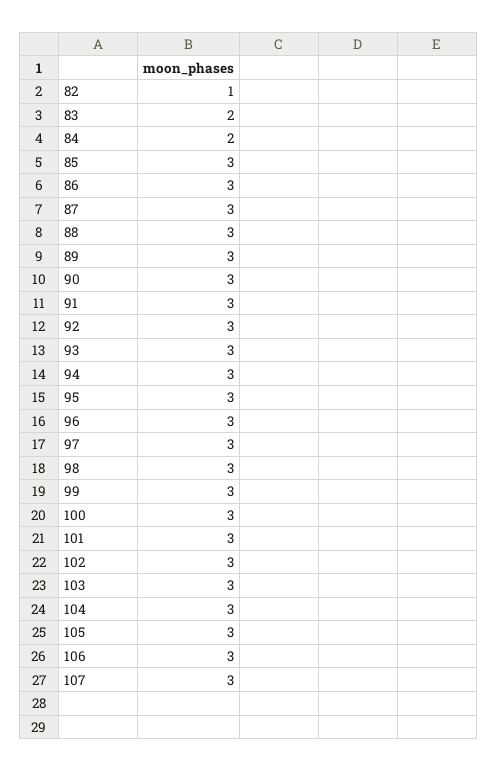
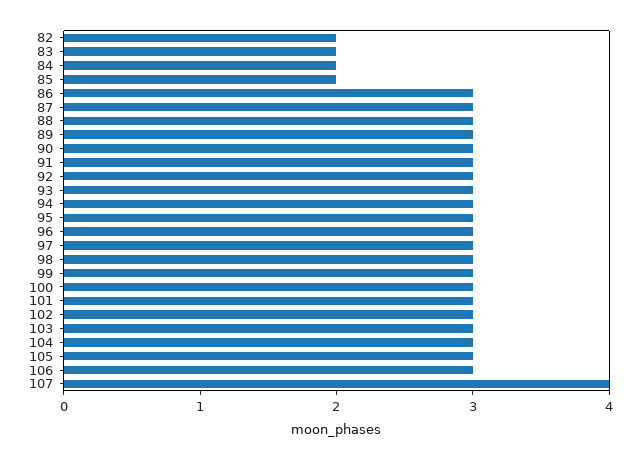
  {
-   "82": 1,
+   "82": 2,
    "83": 2,
    "84": 2,
-   "85": 3,
+   "85": 2,
    "86": 3,
    "87": 3,
    "88": 3,
    "89": 3,
    "90": 3,
    "91": 3,
    "92": 3,
    "93": 3,
    "94": 3,
    "95": 3,
    "96": 3,
    "97": 3,
    "98": 3,
    "99": 3,
    "100": 3,
    "101": 3,
    "102": 3,
    "103": 3,
    "104": 3,
    "105": 3,
    "106": 3,
-   "107": 3
+   "107": 4
  }

